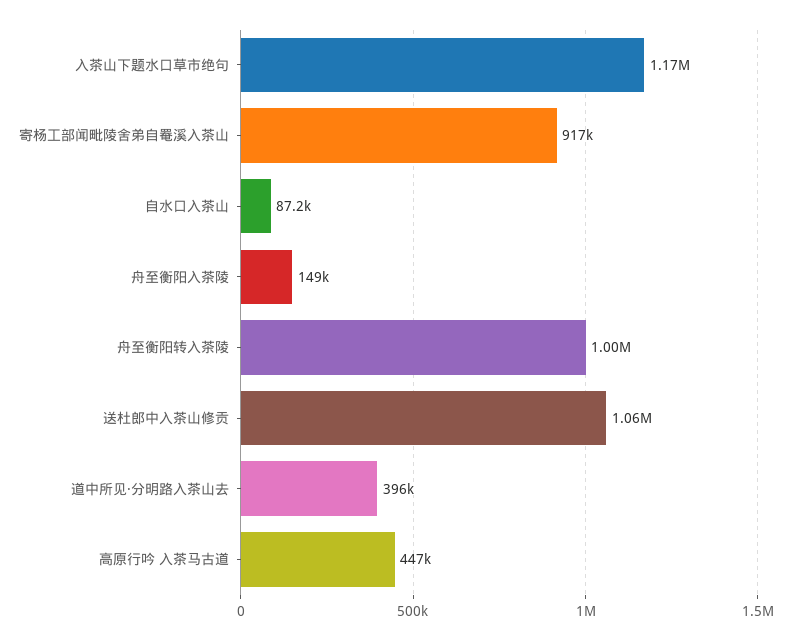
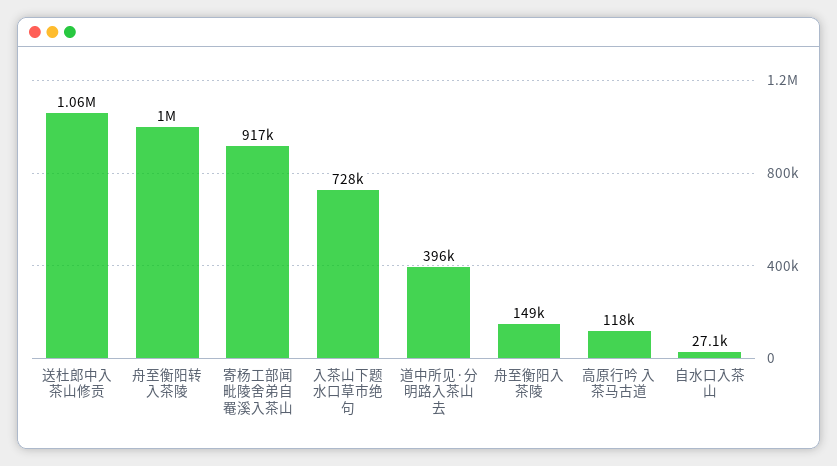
  {
-   "入茶山下题水口草市绝句": 1170000,
+   "入茶山下题水口草市绝句": 728000,
    "寄杨工部闻毗陵舍弟自罨溪入茶山": 917000,
-   "自水口入茶山": 87200,
+   "自水口入茶山": 27100,
    "舟至衡阳入茶陵": 149000,
    "舟至衡阳转入茶陵": 1000000,
    "送杜郎中入茶山修贡": 1060000,
    "道中所见·分明路入茶山去": 396000,
-   "高原行吟 入茶马古道": 447000
+   "高原行吟 入茶马古道": 118000
  }

